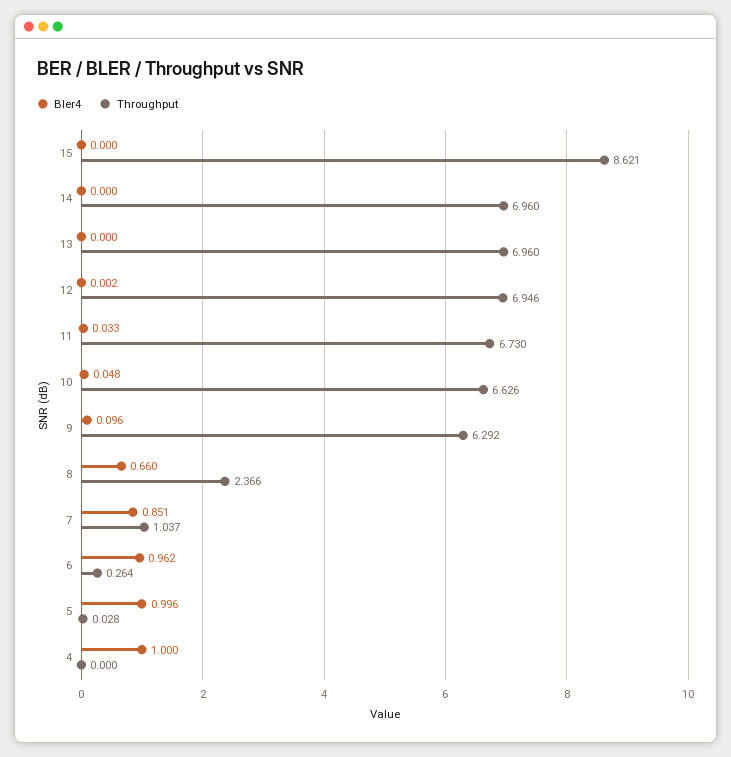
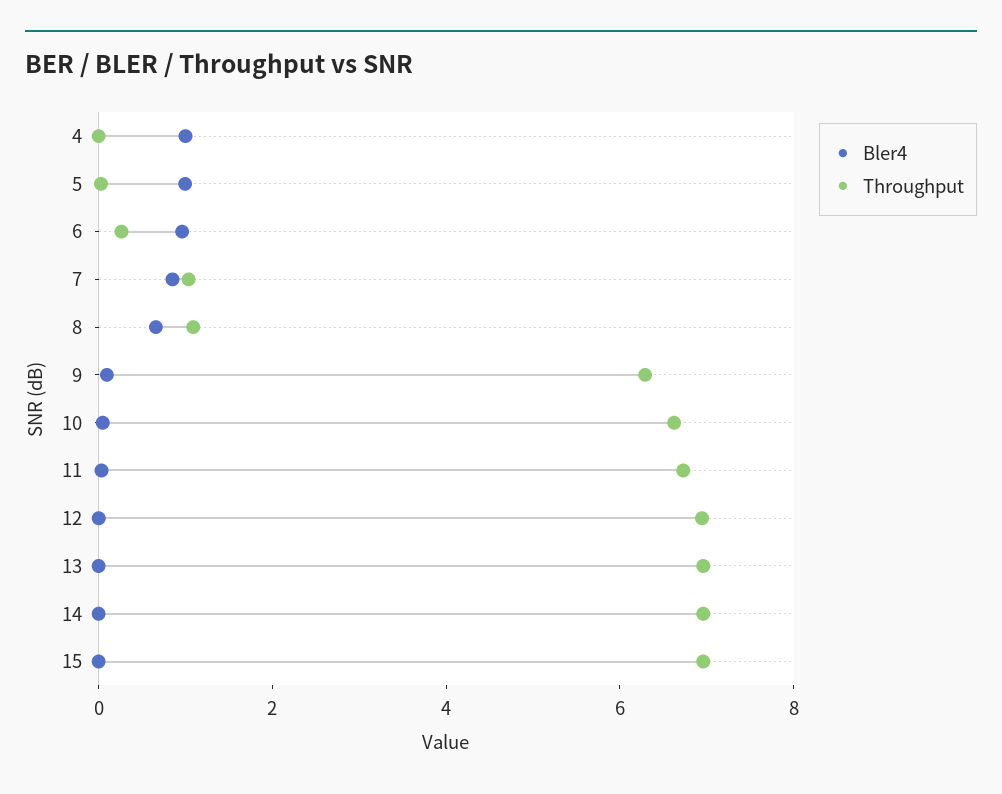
  {
    "Bler4": {
      "15": 0,
      "14": 0,
      "13": 0,
      "12": 0.002,
      "11": 0.033,
      "10": 0.048,
      "9": 0.096,
      "8": 0.66,
      "7": 0.851,
      "6": 0.962,
      "5": 0.996,
      "4": 1
    },
    "Throughput": {
-     "15": 8.621,
+     "15": 7,
      "14": 6.96,
      "13": 6.96,
      "12": 6.946,
      "11": 6.73,
      "10": 6.626,
      "9": 6.292,
-     "8": 2.366,
+     "8": 1,
      "7": 1.037,
      "6": 0.264,
      "5": 0.028,
      "4": 0
    }
  }

